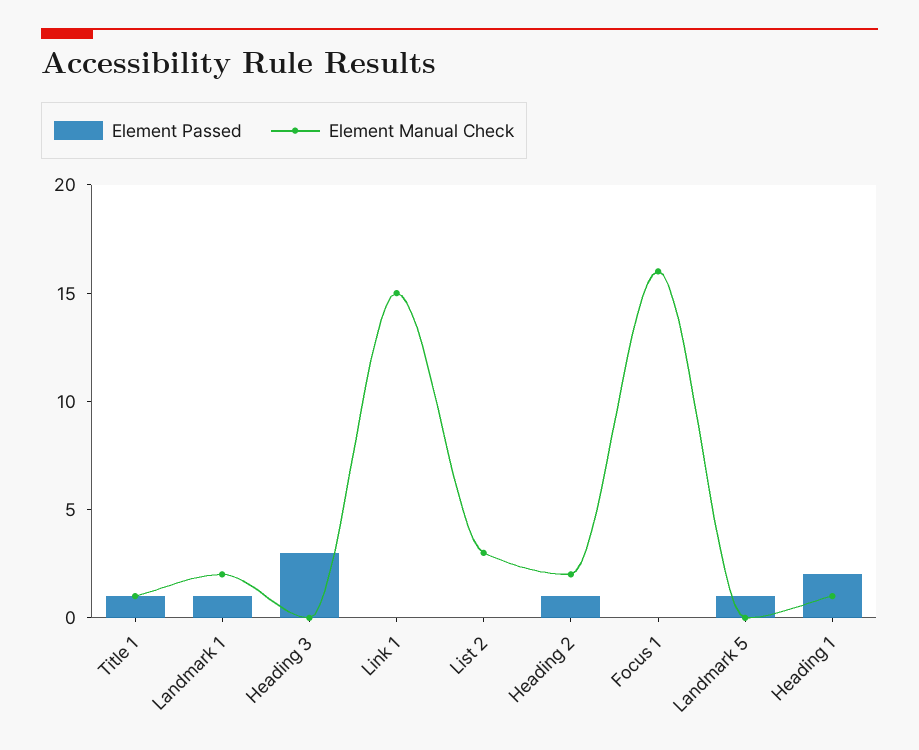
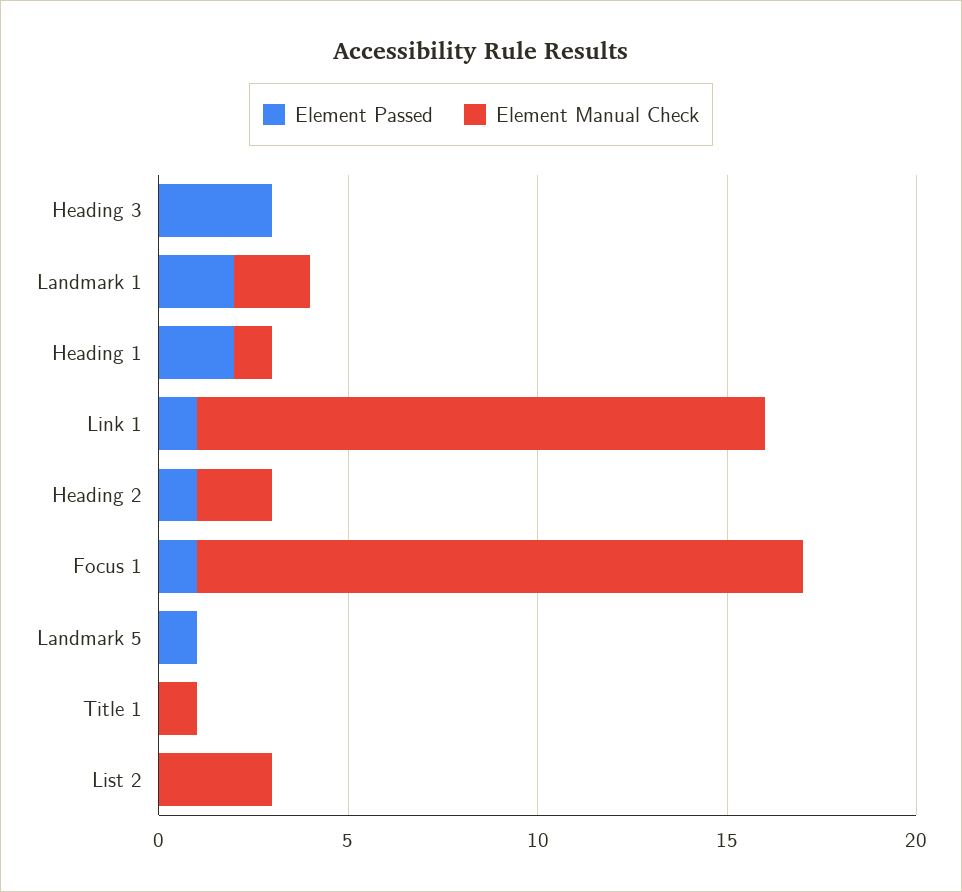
  {
    "Element Passed": {
-     "Title 1": 1,
+     "Title 1": 0,
-     "Landmark 1": 1,
+     "Landmark 1": 2,
      "Heading 3": 3,
-     "Link 1": 0,
+     "Link 1": 1,
      "List 2": 0,
      "Heading 2": 1,
-     "Focus 1": 0,
+     "Focus 1": 1,
      "Landmark 5": 1,
      "Heading 1": 2
    },
    "Element Manual Check": {
      "Title 1": 1,
      "Landmark 1": 2,
      "Heading 3": 0,
      "Link 1": 15,
      "List 2": 3,
      "Heading 2": 2,
      "Focus 1": 16,
      "Landmark 5": 0,
      "Heading 1": 1
    }
  }

